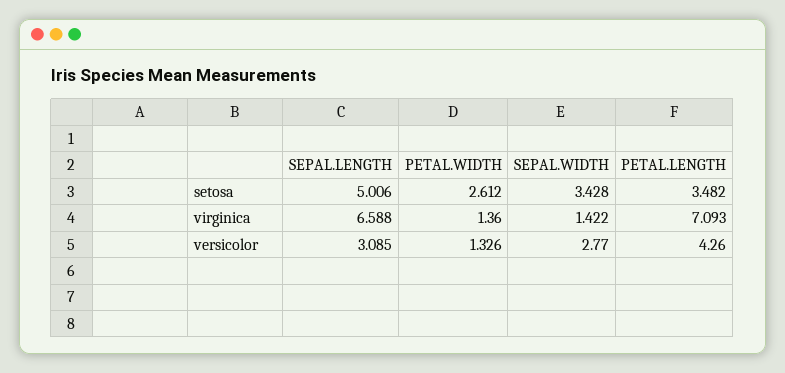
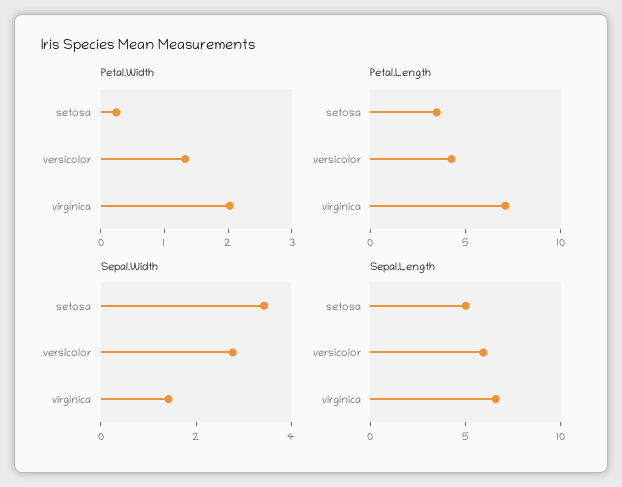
  {
    "SEPAL.LENGTH": {
      "setosa": 5.006,
      "virginica": 6.588,
-     "versicolor": 3.085
+     "versicolor": 6
    },
    "PETAL.WIDTH": {
-     "setosa": 2.612,
+     "setosa": 0.2,
-     "virginica": 1.36,
+     "virginica": 2,
      "versicolor": 1.326
    },
    "SEPAL.WIDTH": {
      "setosa": 3.428,
      "virginica": 1.422,
      "versicolor": 2.77
    },
    "PETAL.LENGTH": {
      "setosa": 3.482,
      "virginica": 7.093,
      "versicolor": 4.26
    }
  }

